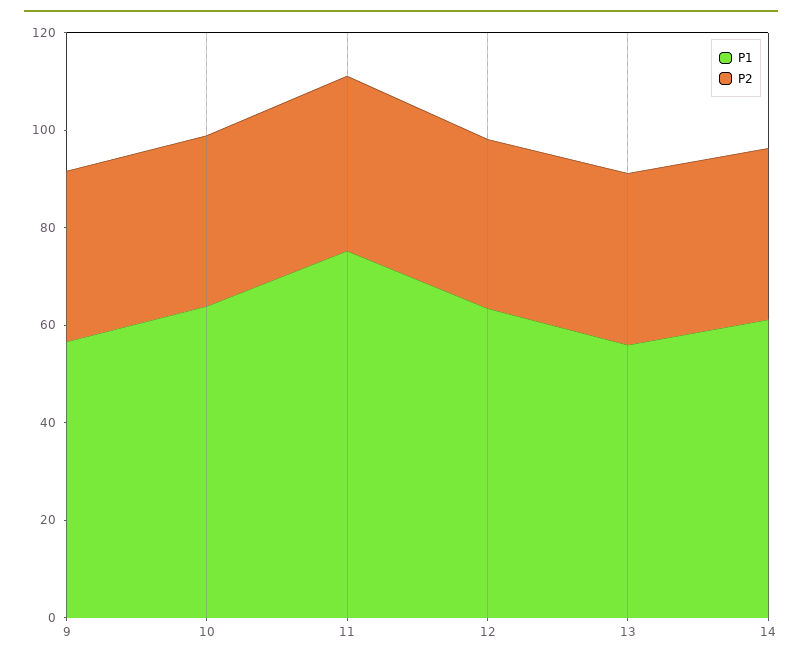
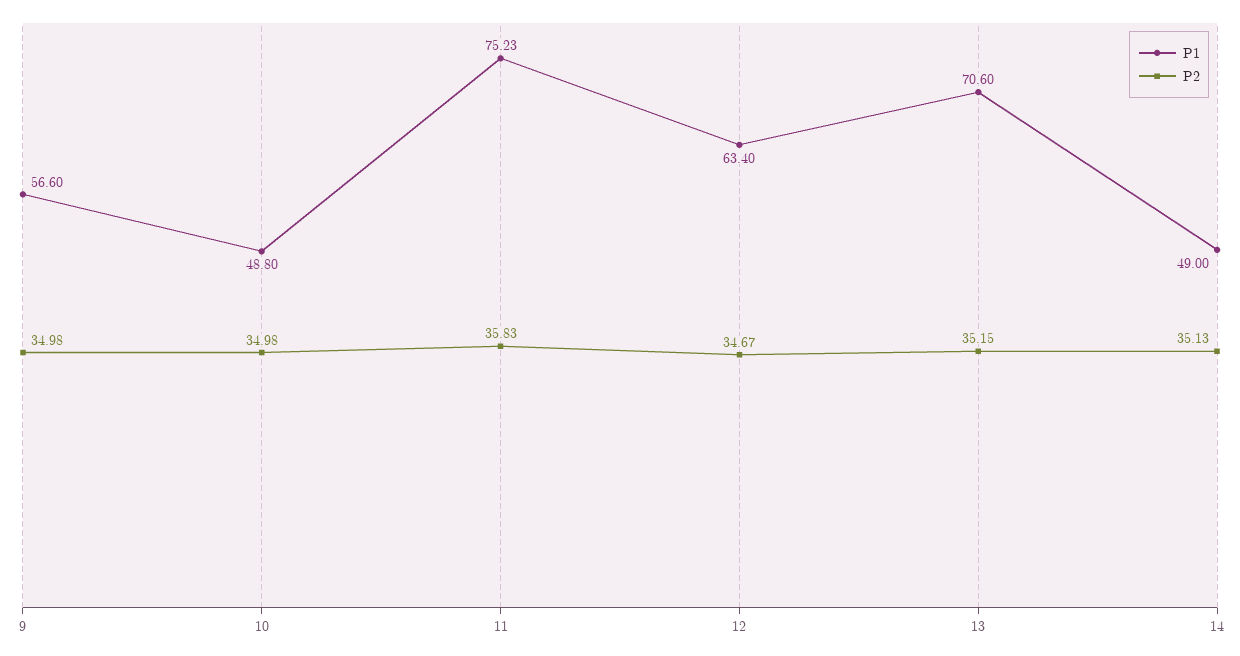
  {
    "P1": {
      "9": 56.6,
-     "10": 65,
+     "10": 48.8,
      "11": 75.23,
      "12": 63.4,
-     "13": 55,
+     "13": 70.6,
-     "14": 60
+     "14": 49
    },
    "P2": {
      "9": 34.98,
      "10": 34.98,
      "11": 35.83,
      "12": 34.67,
      "13": 35.15,
      "14": 35.13
    }
  }

